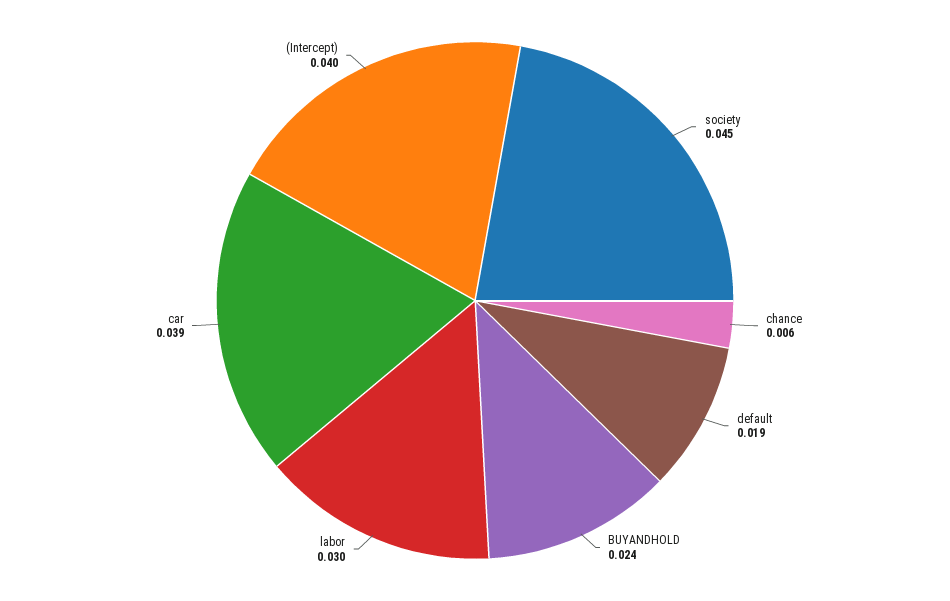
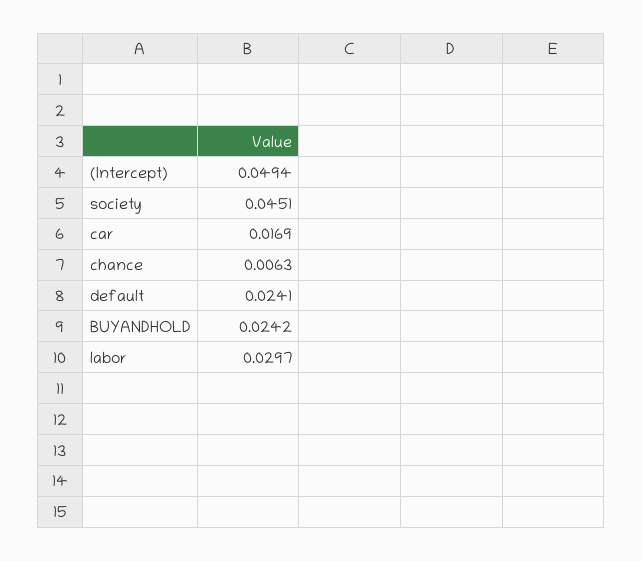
  {
    "society": 0.0451,
    "chance": 0.0063,
-   "default": 0.019,
+   "default": 0.0241,
    "BUYANDHOLD": 0.0242,
    "labor": 0.0297,
-   "car": 0.039,
+   "car": 0.0169,
-   "(Intercept)": 0.04
+   "(Intercept)": 0.0494
  }

